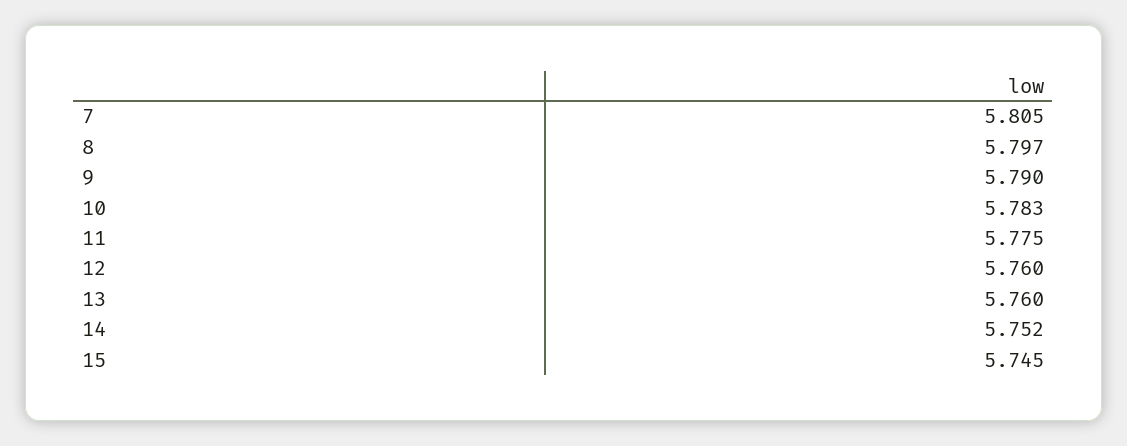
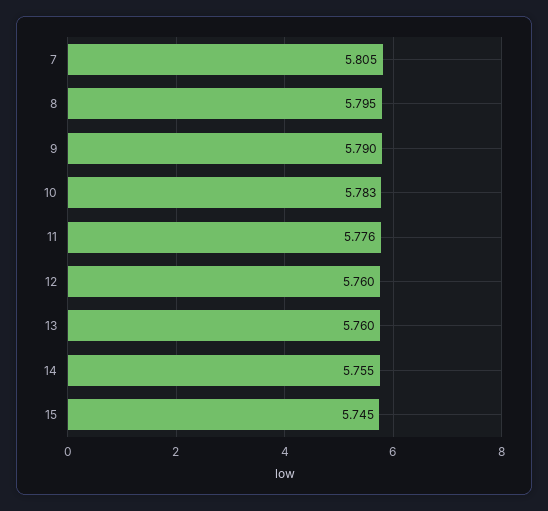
  {
    "7": 5.805,
-   "8": 5.797,
+   "8": 5.795,
    "9": 5.79,
    "10": 5.783,
-   "11": 5.775,
+   "11": 5.776,
    "12": 5.76,
    "13": 5.76,
-   "14": 5.752,
+   "14": 5.755,
    "15": 5.745
  }

